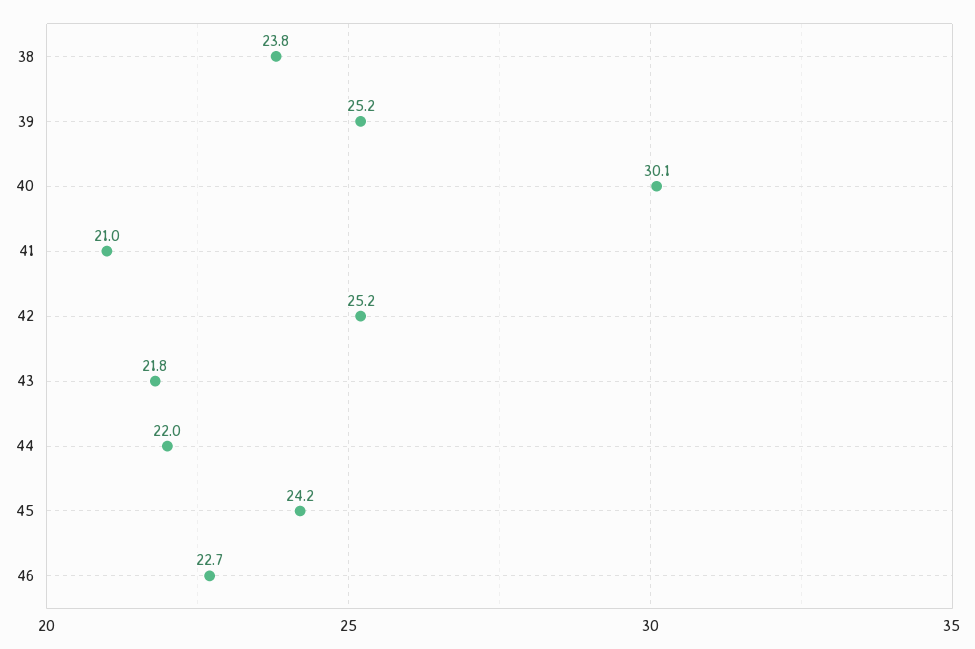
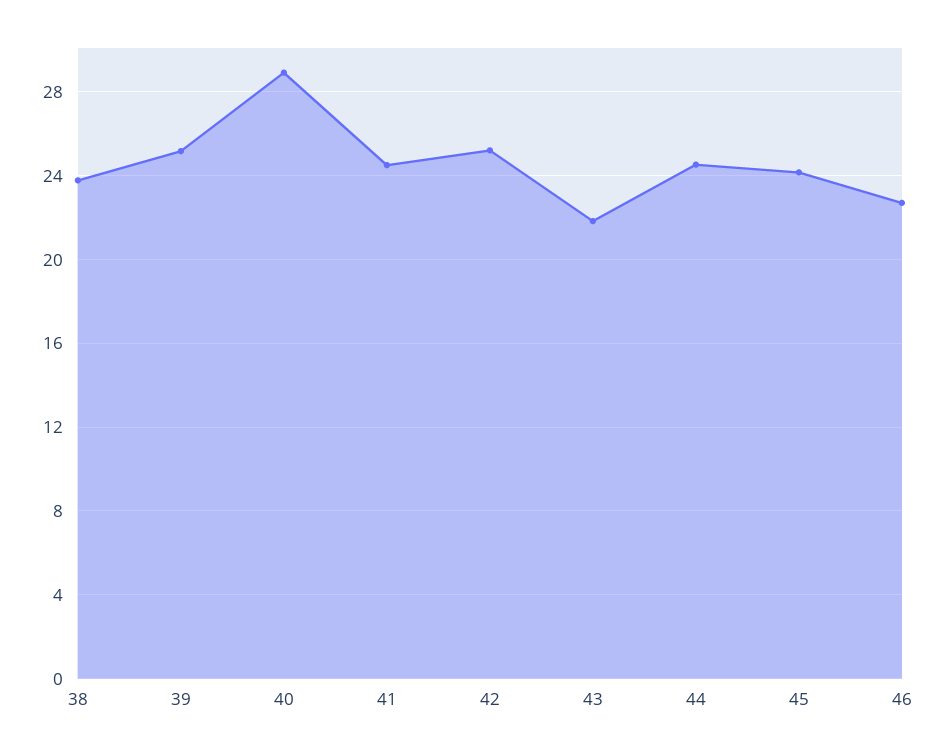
  {
    "38": 23.8,
    "39": 25.2,
-   "40": 30.1,
+   "40": 29,
-   "41": 21,
+   "41": 24.5,
    "42": 25.2,
    "43": 21.8,
-   "44": 22,
+   "44": 24.5,
    "45": 24.2,
    "46": 22.7
  }

